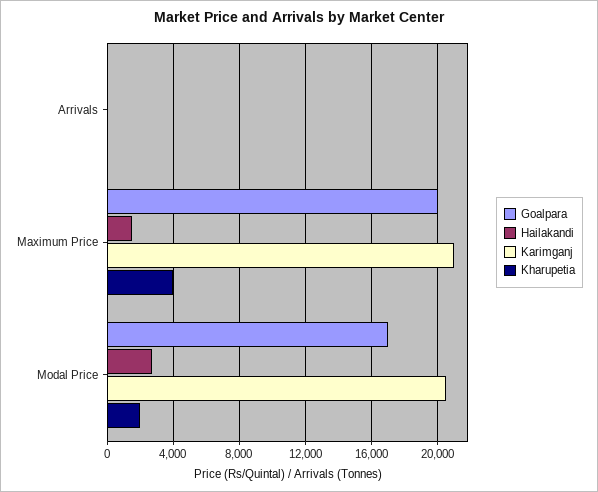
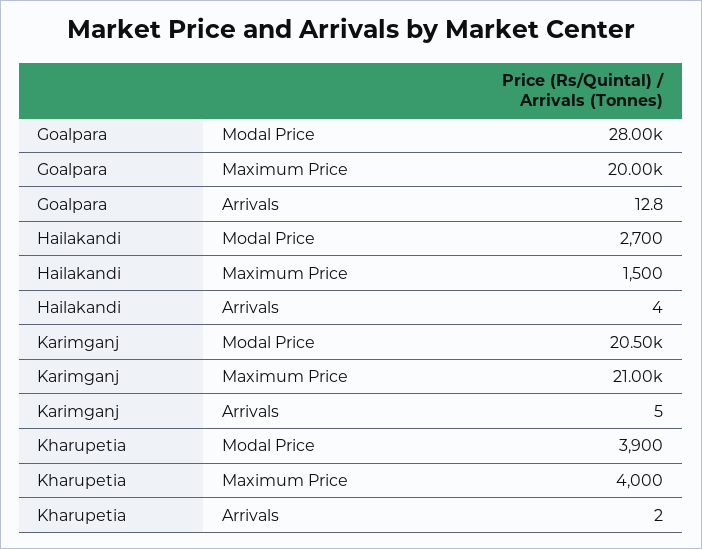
  {
    "Goalpara": {
      "Arrivals": 12.8,
      "Maximum Price": 20000,
-     "Modal Price": 17000
+     "Modal Price": 28000
    },
    "Hailakandi": {
      "Arrivals": 4,
      "Maximum Price": 1500,
      "Modal Price": 2700
    },
    "Karimganj": {
      "Arrivals": 5,
      "Maximum Price": 21000,
      "Modal Price": 20500
    },
    "Kharupetia": {
      "Arrivals": 2,
      "Maximum Price": 4000,
-     "Modal Price": 2000
+     "Modal Price": 3900
    }
  }

